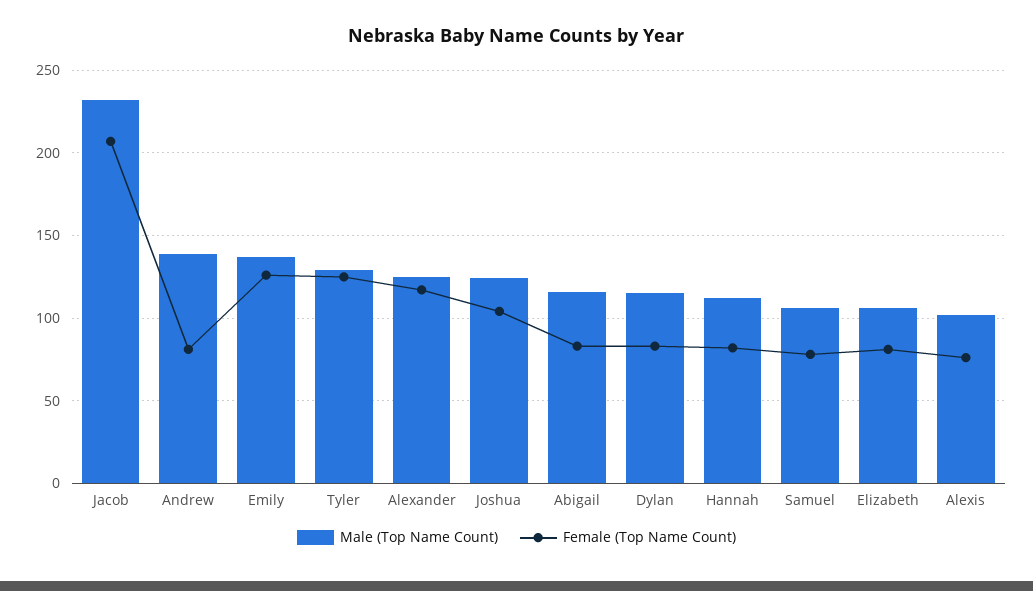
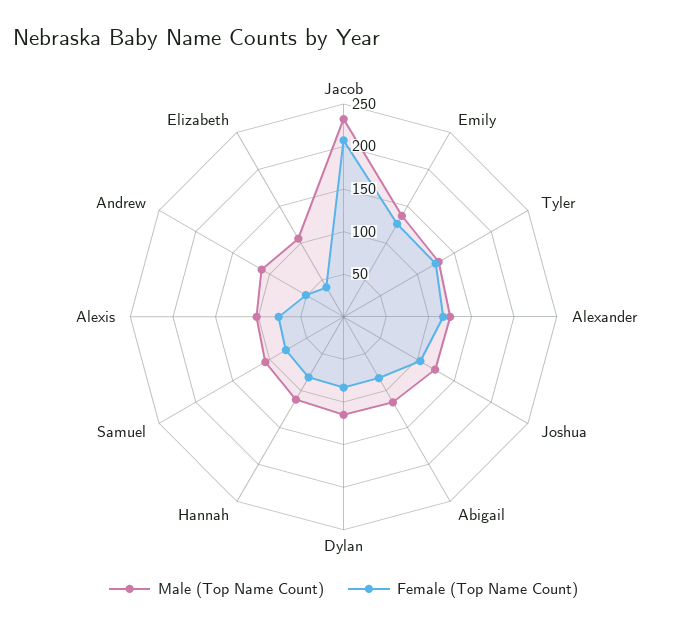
  {
    "Male (Top Name Count)": {
      "Jacob": 230,
-     "Andrew": 140,
+     "Andrew": 110,
      "Emily": 135,
      "Tyler": 130,
      "Alexander": 125,
      "Joshua": 125,
      "Abigail": 115,
      "Dylan": 115,
      "Hannah": 110,
      "Samuel": 105,
      "Elizabeth": 105,
      "Alexis": 100
    },
    "Female (Top Name Count)": {
      "Jacob": 205,
-     "Andrew": 80,
+     "Andrew": 50,
      "Emily": 125,
      "Tyler": 125,
      "Alexander": 115,
      "Joshua": 105,
      "Abigail": 85,
      "Dylan": 85,
      "Hannah": 80,
      "Samuel": 80,
-     "Elizabeth": 80,
+     "Elizabeth": 40,
      "Alexis": 75
    }
  }

